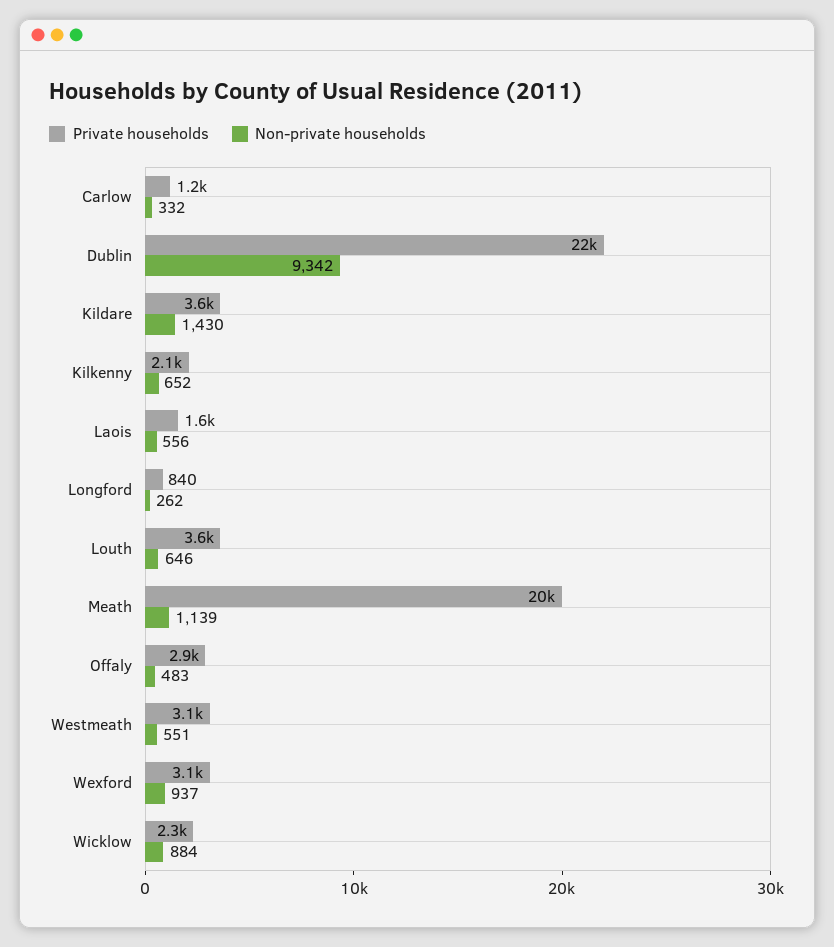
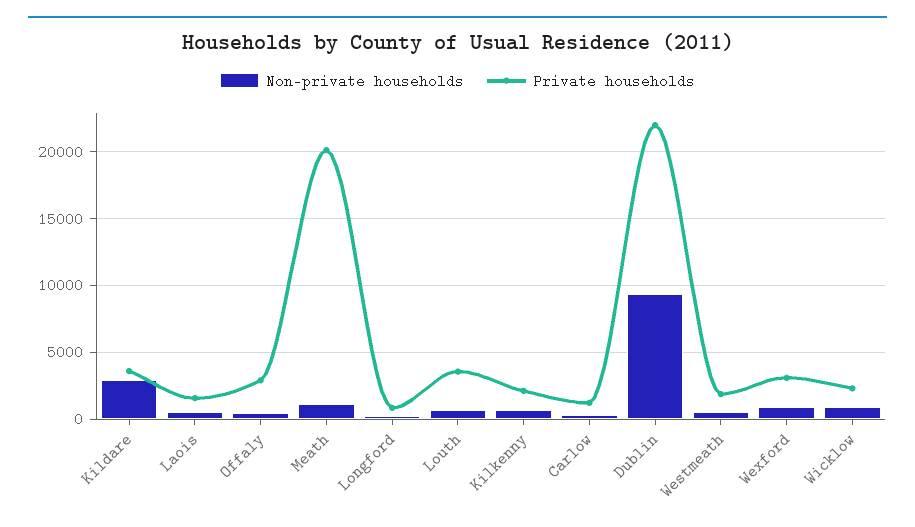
  {
    "Private households": {
      "Carlow": 1200,
      "Dublin": 22000,
      "Kildare": 3600,
      "Kilkenny": 2100,
      "Laois": 1600,
      "Longford": 840,
      "Louth": 3600,
      "Meath": 20000,
      "Offaly": 2900,
-     "Westmeath": 3100,
+     "Westmeath": 2000,
      "Wexford": 3100,
      "Wicklow": 2300
    },
    "Non-private households": {
      "Carlow": 332,
      "Dublin": 9342,
-     "Kildare": 1430,
+     "Kildare": 3000,
      "Kilkenny": 652,
      "Laois": 556,
      "Longford": 262,
      "Louth": 646,
      "Meath": 1139,
      "Offaly": 483,
      "Westmeath": 551,
      "Wexford": 937,
      "Wicklow": 884
    }
  }

